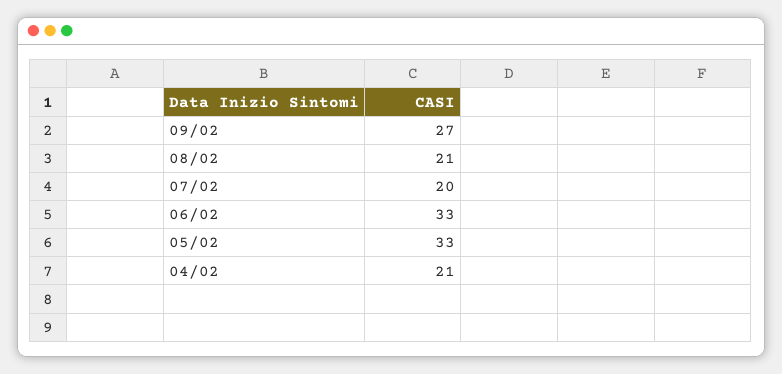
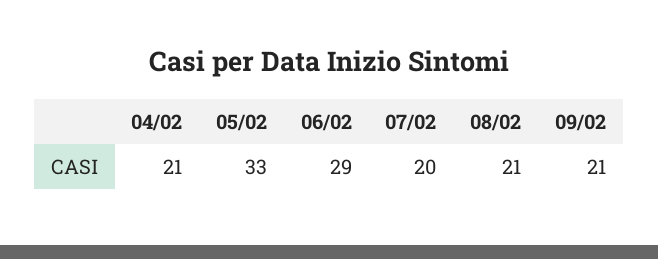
  {
-   "09/02": 27,
+   "09/02": 21,
    "08/02": 21,
    "07/02": 20,
-   "06/02": 33,
+   "06/02": 29,
    "05/02": 33,
    "04/02": 21
  }

